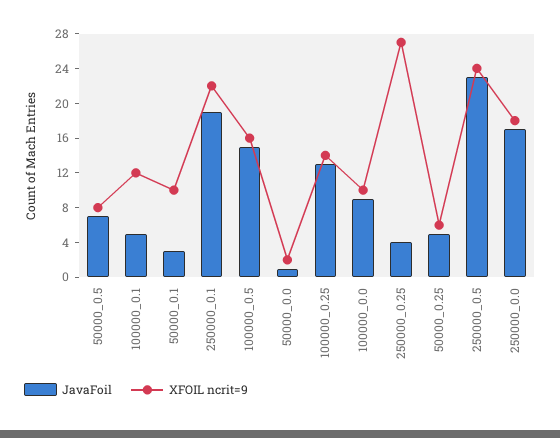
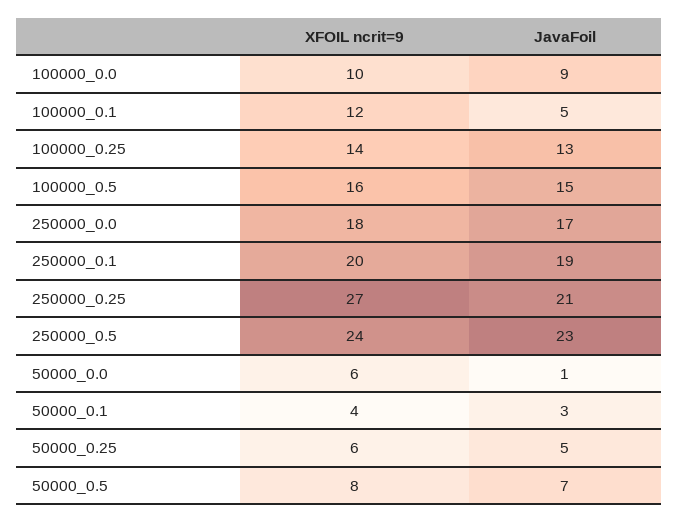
  {
    "JavaFoil": {
      "50000_0.5": 7,
      "100000_0.1": 5,
      "50000_0.1": 3,
      "250000_0.1": 19,
      "100000_0.5": 15,
      "50000_0.0": 1,
      "100000_0.25": 13,
      "100000_0.0": 9,
-     "250000_0.25": 4,
+     "250000_0.25": 21,
      "50000_0.25": 5,
      "250000_0.5": 23,
      "250000_0.0": 17
    },
    "XFOIL ncrit=9": {
      "50000_0.5": 8,
      "100000_0.1": 12,
-     "50000_0.1": 10,
+     "50000_0.1": 4,
-     "250000_0.1": 22,
+     "250000_0.1": 20,
      "100000_0.5": 16,
-     "50000_0.0": 2,
+     "50000_0.0": 6,
      "100000_0.25": 14,
      "100000_0.0": 10,
      "250000_0.25": 27,
      "50000_0.25": 6,
      "250000_0.5": 24,
      "250000_0.0": 18
    }
  }

